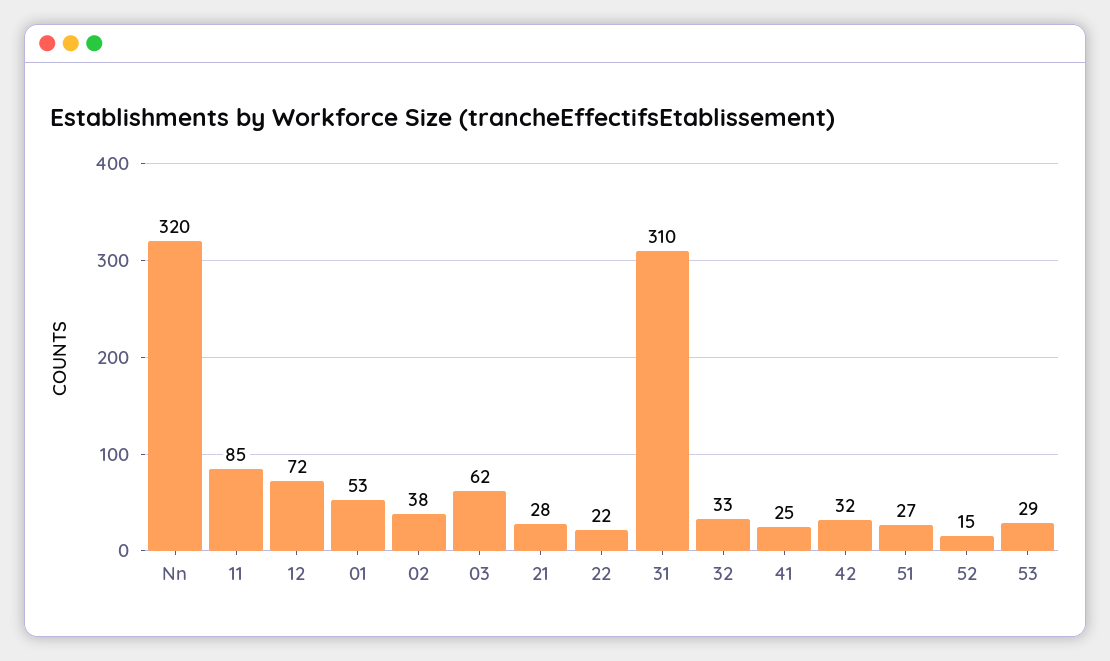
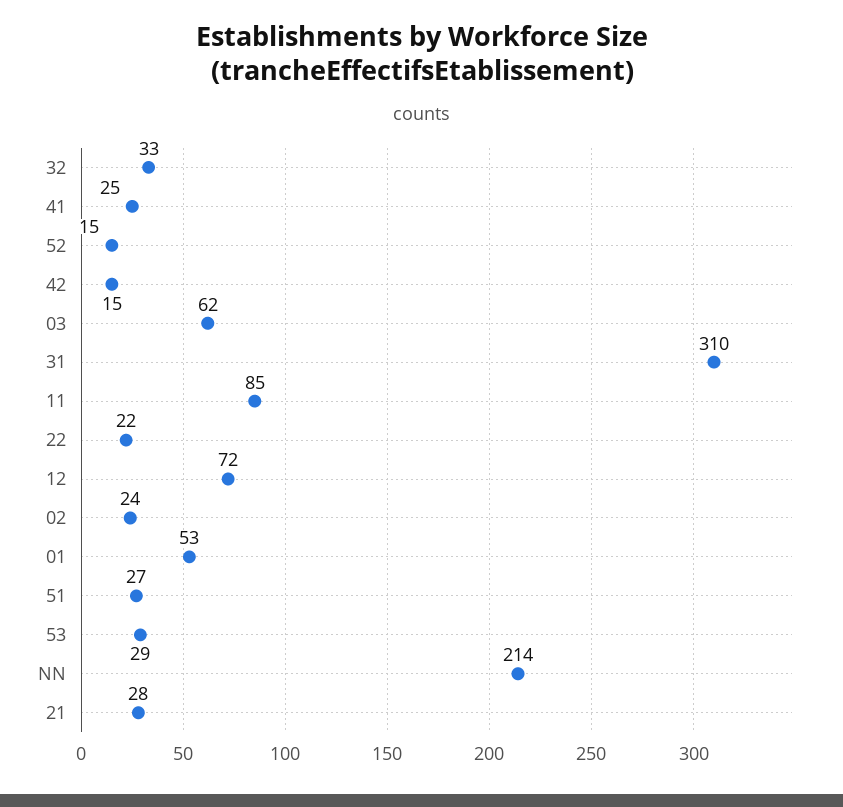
  {
-   "Nn": 320,
+   "Nn": 214,
    "11": 85,
    "12": 72,
    "01": 53,
-   "02": 38,
+   "02": 24,
    "03": 62,
    "21": 28,
    "22": 22,
    "31": 310,
    "32": 33,
    "41": 25,
-   "42": 32,
+   "42": 15,
    "51": 27,
    "52": 15,
    "53": 29
  }

